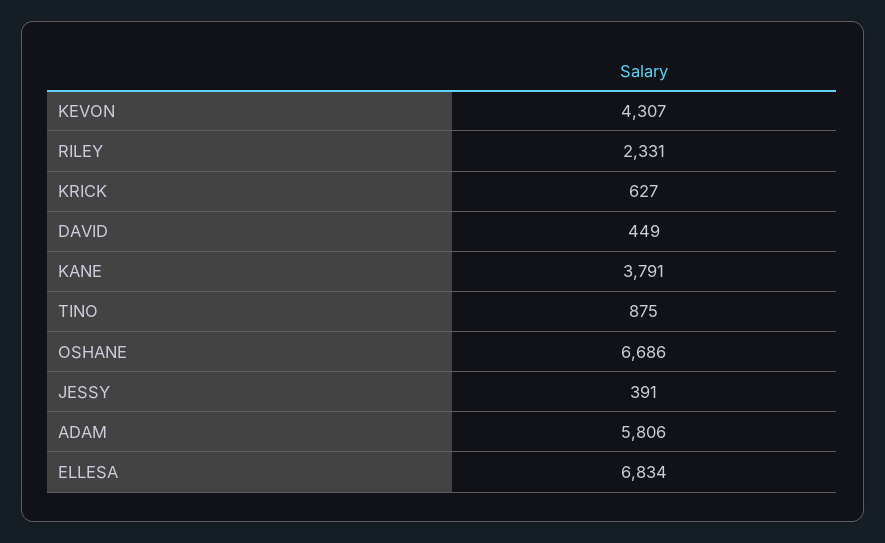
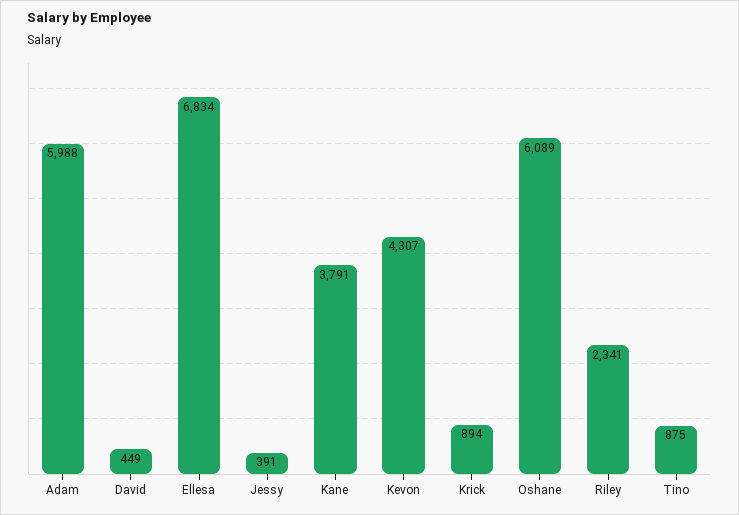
  {
    "KEVON": 4307,
-   "RILEY": 2331,
+   "RILEY": 2341,
-   "KRICK": 627,
+   "KRICK": 894,
    "DAVID": 449,
    "KANE": 3791,
    "TINO": 875,
-   "OSHANE": 6686,
+   "OSHANE": 6089,
    "JESSY": 391,
-   "ADAM": 5806,
+   "ADAM": 5988,
    "ELLESA": 6834
  }

